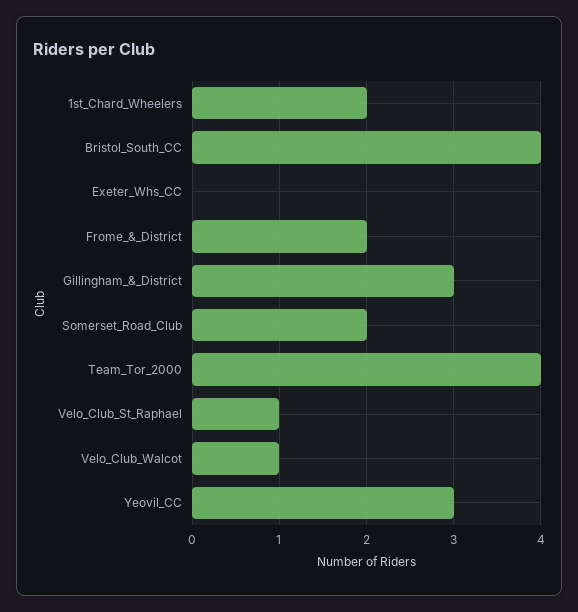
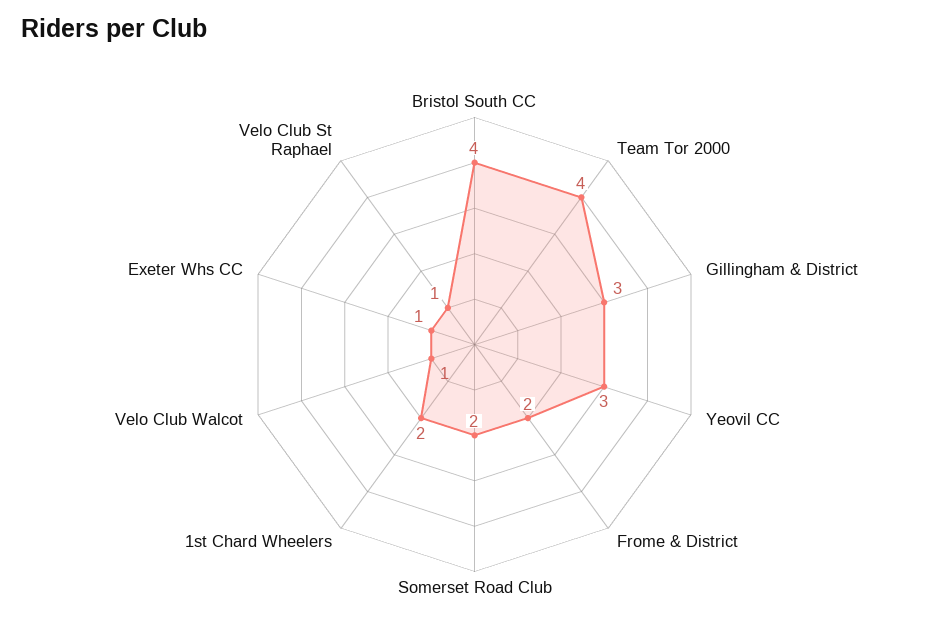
  {
    "1st_Chard_Wheelers": 2,
    "Bristol_South_CC": 4,
-   "Exeter_Whs_CC": 0,
+   "Exeter_Whs_CC": 1,
    "Frome_&_District": 2,
    "Gillingham_&_District": 3,
    "Somerset_Road_Club": 2,
    "Team_Tor_2000": 4,
    "Velo_Club_St_Raphael": 1,
    "Velo_Club_Walcot": 1,
    "Yeovil_CC": 3
  }

